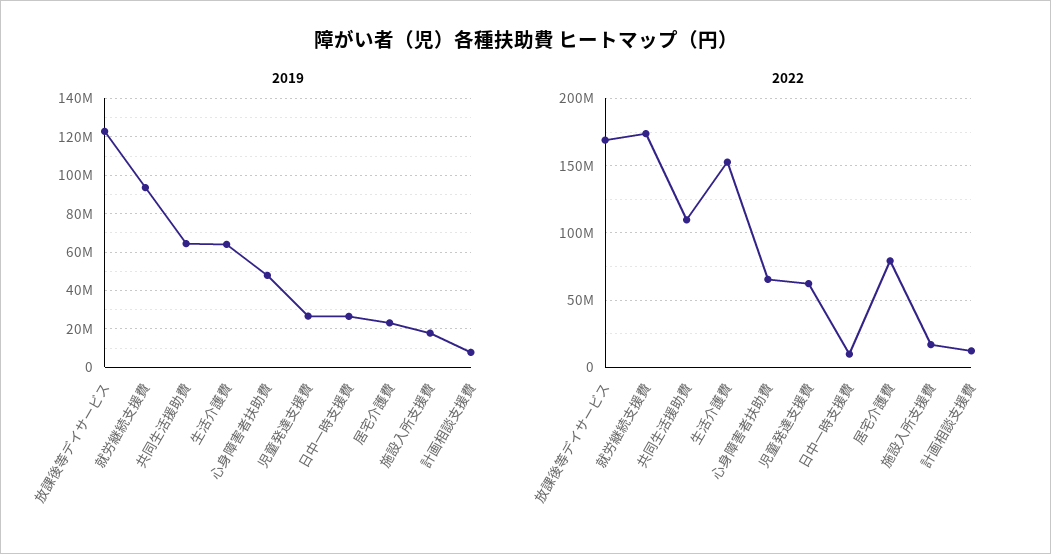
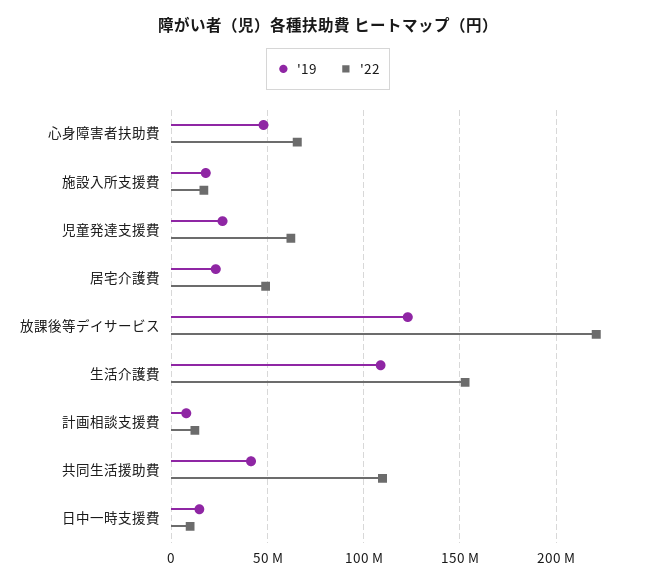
  {
    "2019": {
      "放課後等デイサービス": 125000000,
-     "就労継続支援費": 95000000,
-     "共同生活援助費": 65000000,
+     "共同生活援助費": 40000000,
-     "生活介護費": 65000000,
+     "生活介護費": 110000000,
      "心身障害者扶助費": 50000000,
      "児童発達支援費": 25000000,
-     "日中一時支援費": 25000000,
+     "日中一時支援費": 15000000,
      "居宅介護費": 25000000,
      "施設入所支援費": 20000000,
      "計画相談支援費": 10000000
    },
    "2022": {
-     "放課後等デイサービス": 170000000,
+     "放課後等デイサービス": 220000000,
-     "就労継続支援費": 175000000,
      "共同生活援助費": 110000000,
      "生活介護費": 155000000,
      "心身障害者扶助費": 65000000,
      "児童発達支援費": 60000000,
      "日中一時支援費": 10000000,
-     "居宅介護費": 80000000,
+     "居宅介護費": 50000000,
      "施設入所支援費": 15000000,
      "計画相談支援費": 10000000
    }
  }

